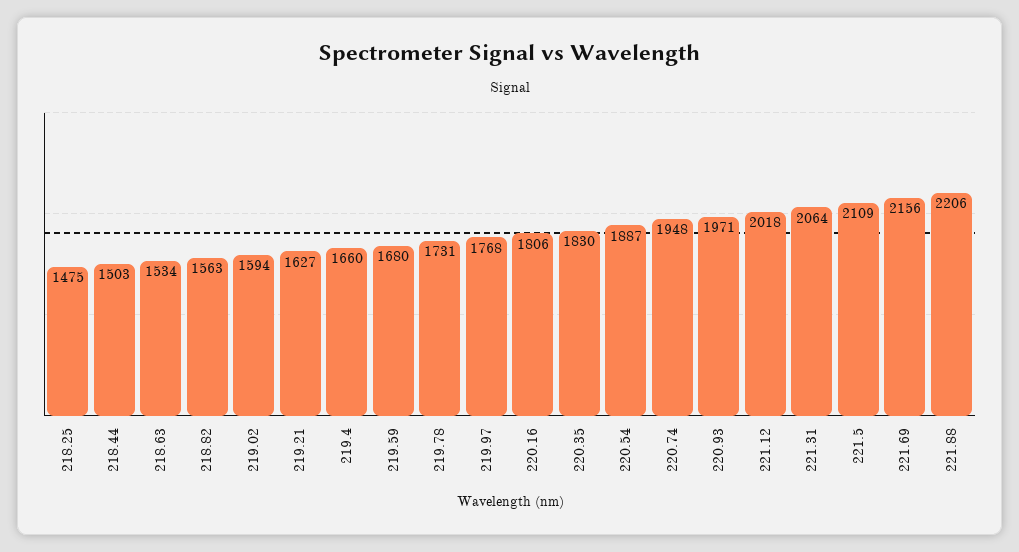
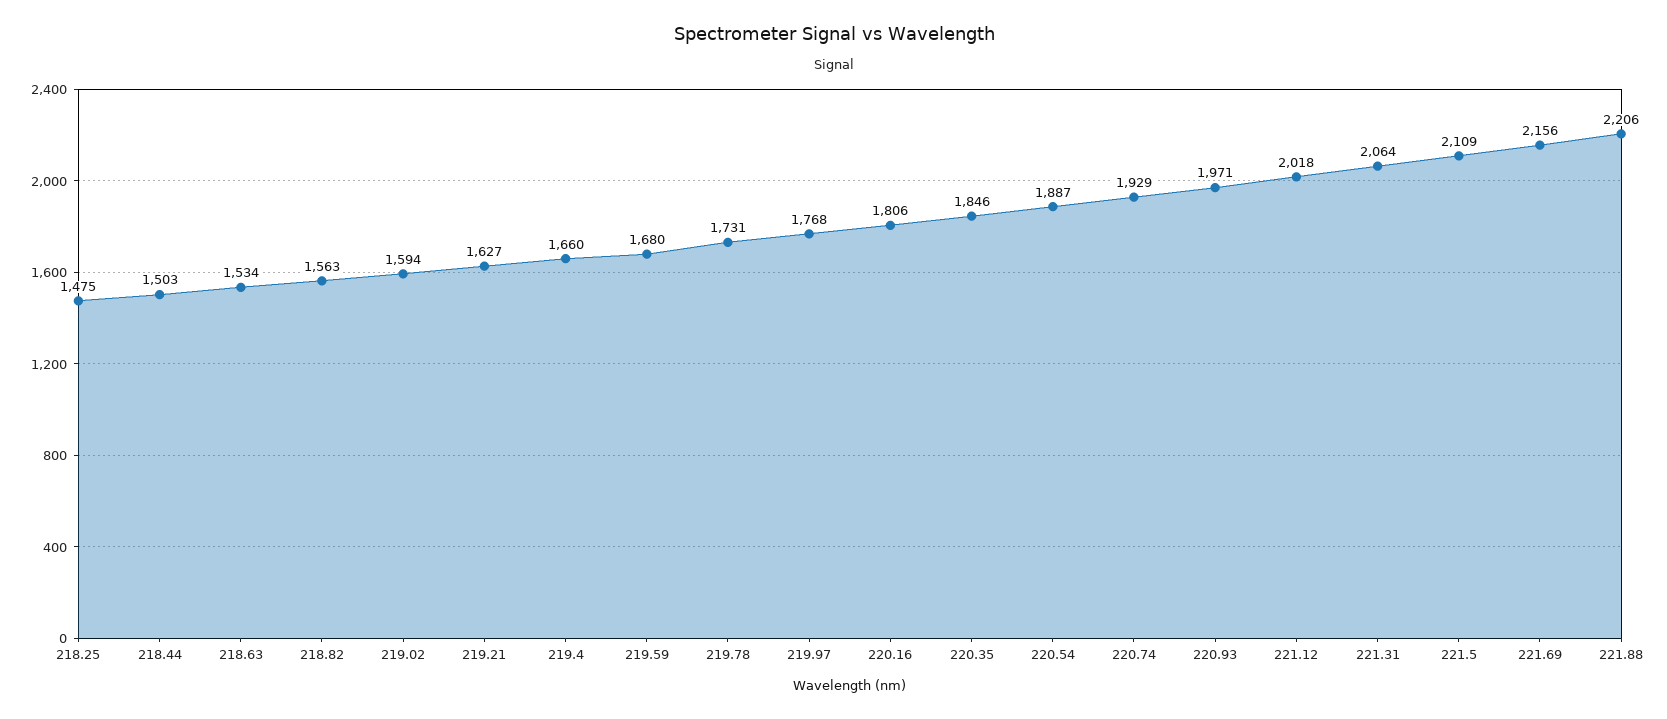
  {
    "218.25": 1475,
    "218.44": 1503,
    "218.63": 1534,
    "218.82": 1563,
    "219.02": 1594,
    "219.21": 1627,
    "219.4": 1660,
    "219.59": 1680,
    "219.78": 1731,
    "219.97": 1768,
    "220.16": 1806,
-   "220.35": 1830,
+   "220.35": 1846,
    "220.54": 1887,
-   "220.74": 1948,
+   "220.74": 1929,
    "220.93": 1971,
    "221.12": 2018,
    "221.31": 2064,
    "221.5": 2109,
    "221.69": 2156,
    "221.88": 2206
  }

